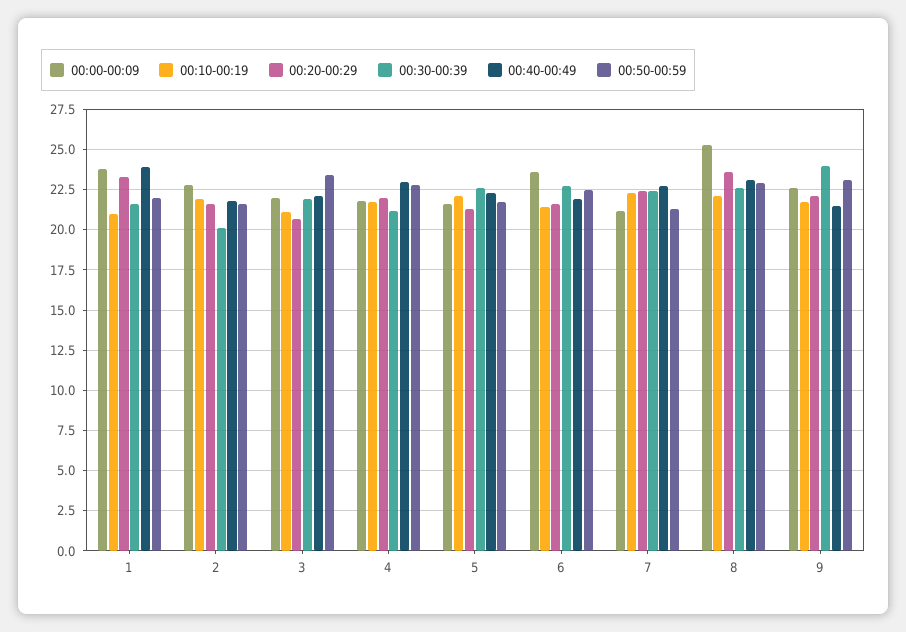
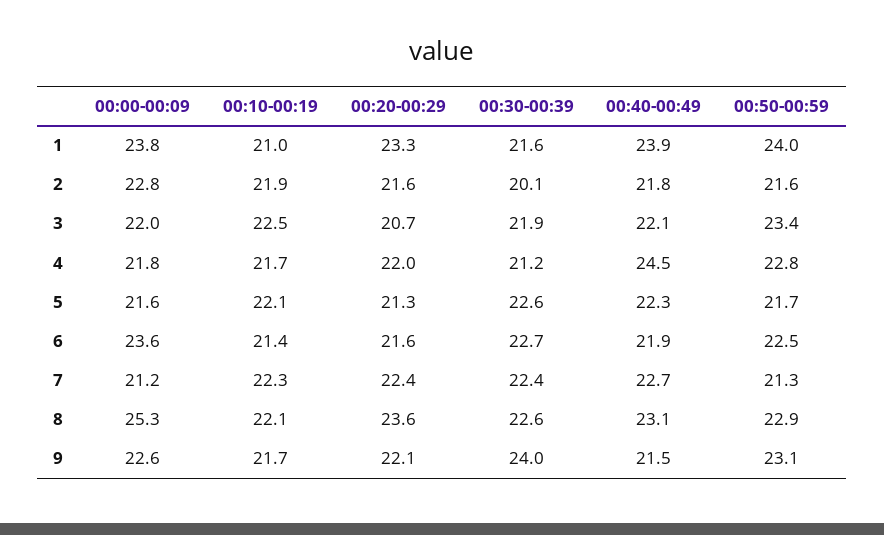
  {
    "00:00-00:09": {
      "1": 23.8,
      "2": 22.8,
      "3": 22,
      "4": 21.8,
      "5": 21.6,
      "6": 23.6,
      "7": 21.2,
      "8": 25.3,
      "9": 22.6
    },
    "00:10-00:19": {
      "1": 21,
      "2": 21.9,
-     "3": 21,
+     "3": 22.5,
      "4": 21.7,
      "5": 22.1,
      "6": 21.4,
      "7": 22.3,
      "8": 22.1,
      "9": 21.7
    },
    "00:20-00:29": {
      "1": 23.3,
      "2": 21.6,
      "3": 20.7,
      "4": 22,
      "5": 21.3,
      "6": 21.6,
      "7": 22.4,
      "8": 23.6,
      "9": 22.1
    },
    "00:30-00:39": {
      "1": 21.6,
      "2": 20.1,
      "3": 21.9,
      "4": 21.2,
      "5": 22.6,
      "6": 22.7,
      "7": 22.4,
      "8": 22.6,
      "9": 24
    },
    "00:40-00:49": {
      "1": 23.9,
      "2": 21.8,
      "3": 22.1,
-     "4": 23,
+     "4": 24.5,
      "5": 22.3,
      "6": 21.9,
      "7": 22.7,
      "8": 23.1,
      "9": 21.5
    },
    "00:50-00:59": {
-     "1": 22,
+     "1": 24,
      "2": 21.6,
      "3": 23.4,
      "4": 22.8,
      "5": 21.7,
      "6": 22.5,
      "7": 21.3,
      "8": 22.9,
      "9": 23.1
    }
  }

